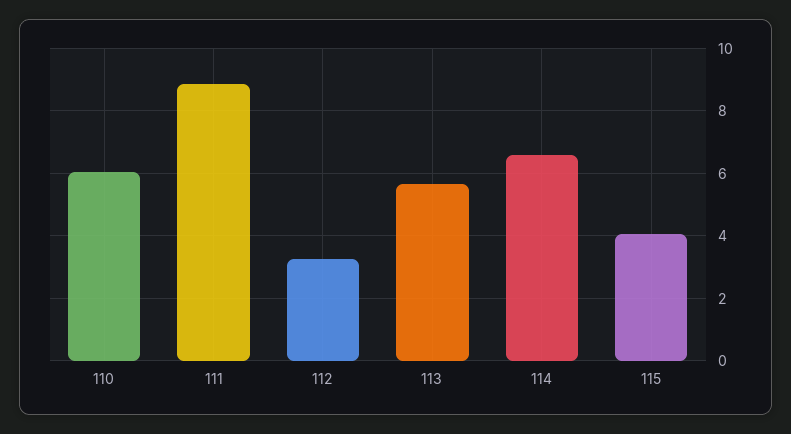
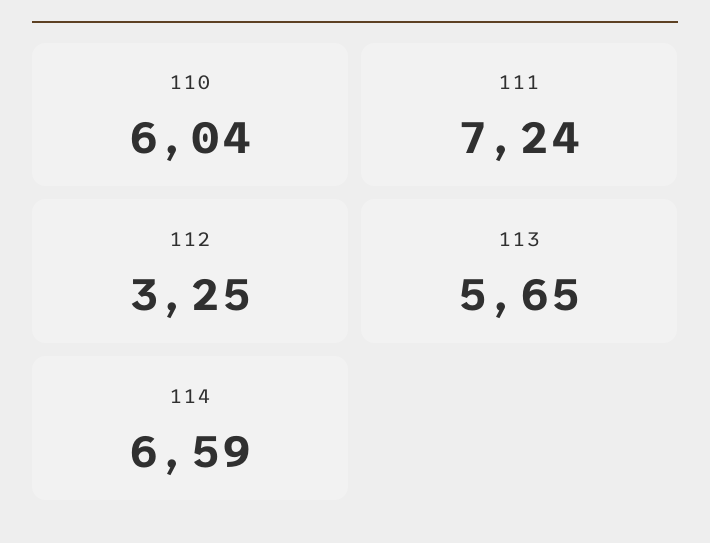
  {
    "110": 6.04,
-   "111": 8.8,
+   "111": 7.24,
    "112": 3.25,
    "113": 5.65,
-   "114": 6.59,
+   "114": 6.59
-   "115": 4
  }

